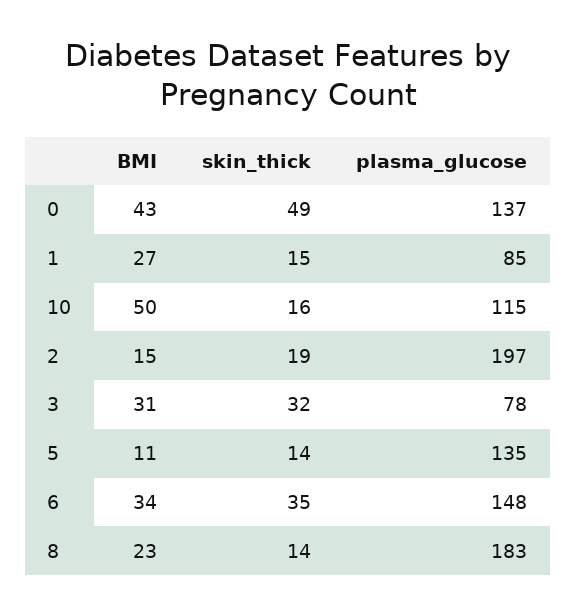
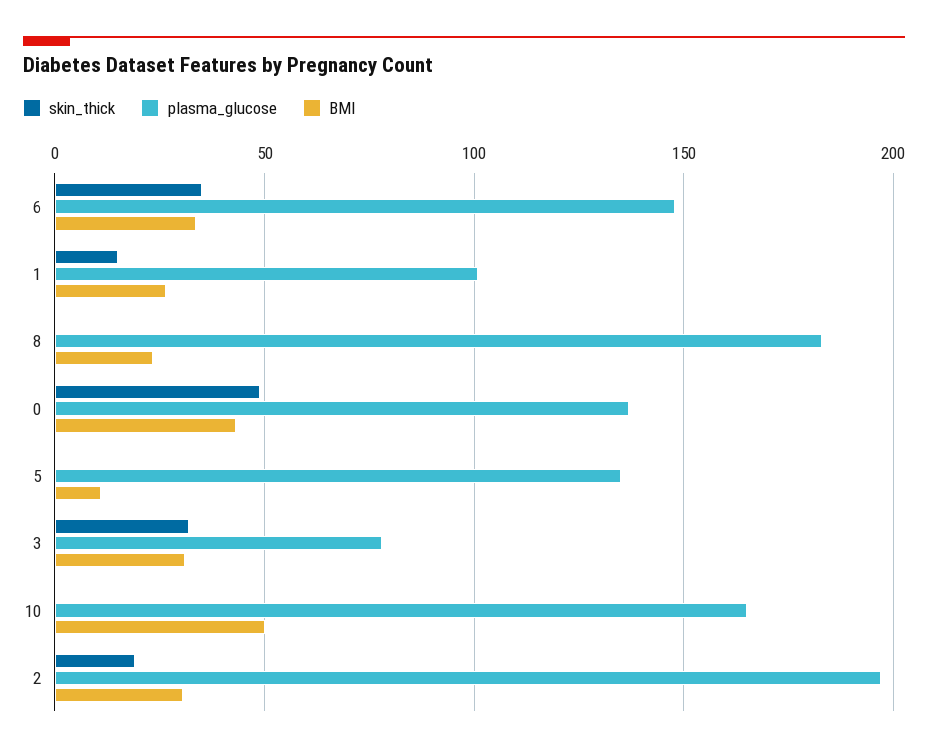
  {
    "BMI": {
      "0": 43,
      "1": 27,
      "10": 50,
-     "2": 15,
+     "2": 30,
      "3": 31,
      "5": 11,
      "6": 34,
      "8": 23
    },
    "skin_thick": {
      "0": 49,
      "1": 15,
-     "10": 16,
+     "10": 0,
      "2": 19,
      "3": 32,
-     "5": 14,
+     "5": 0,
      "6": 35,
-     "8": 14
+     "8": 0
    },
    "plasma_glucose": {
      "0": 137,
-     "1": 85,
+     "1": 100,
-     "10": 115,
+     "10": 165,
      "2": 197,
      "3": 78,
      "5": 135,
      "6": 148,
      "8": 183
    }
  }

